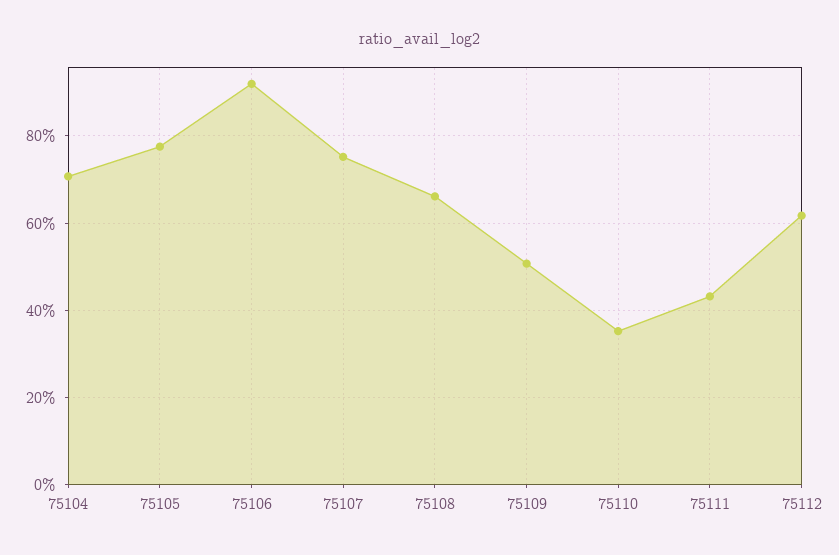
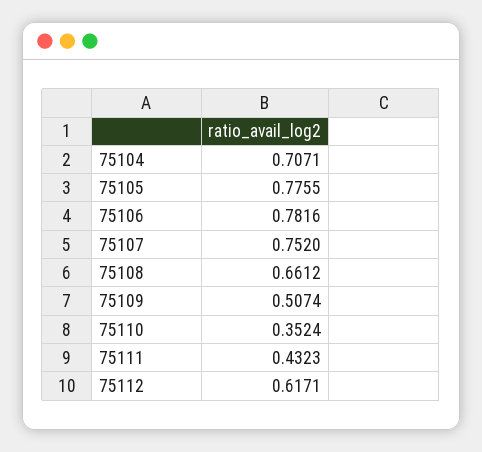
  {
    "75104": 0.7071,
    "75105": 0.7755,
-   "75106": 0.92,
+   "75106": 0.7816,
    "75107": 0.752,
    "75108": 0.6612,
    "75109": 0.5074,
    "75110": 0.3524,
    "75111": 0.4323,
    "75112": 0.6171
  }

